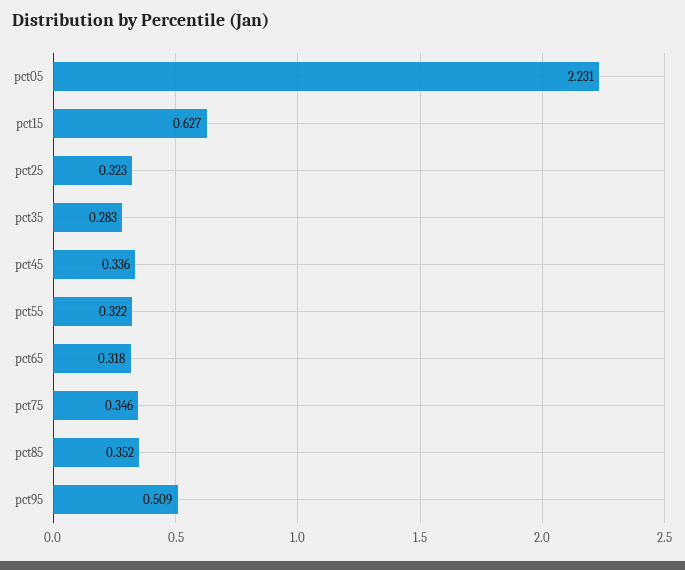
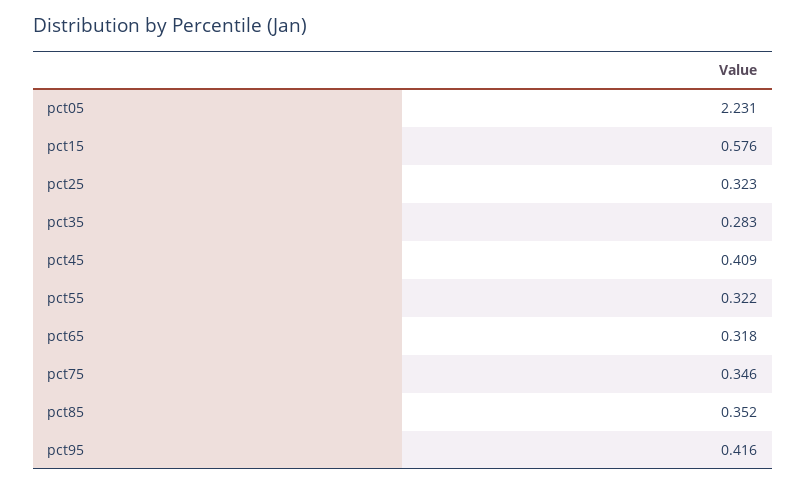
  {
    "pct05": 2.231,
-   "pct15": 0.627,
+   "pct15": 0.576,
    "pct25": 0.323,
    "pct35": 0.283,
-   "pct45": 0.336,
+   "pct45": 0.409,
    "pct55": 0.322,
    "pct65": 0.318,
    "pct75": 0.346,
    "pct85": 0.352,
-   "pct95": 0.509
+   "pct95": 0.416
  }

